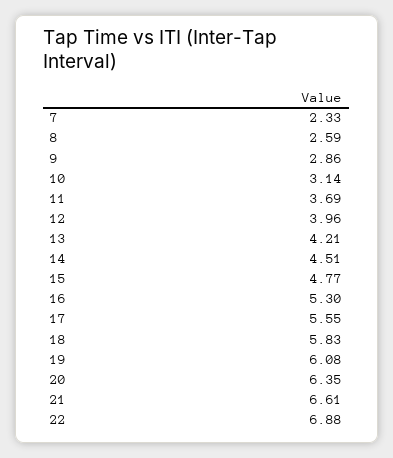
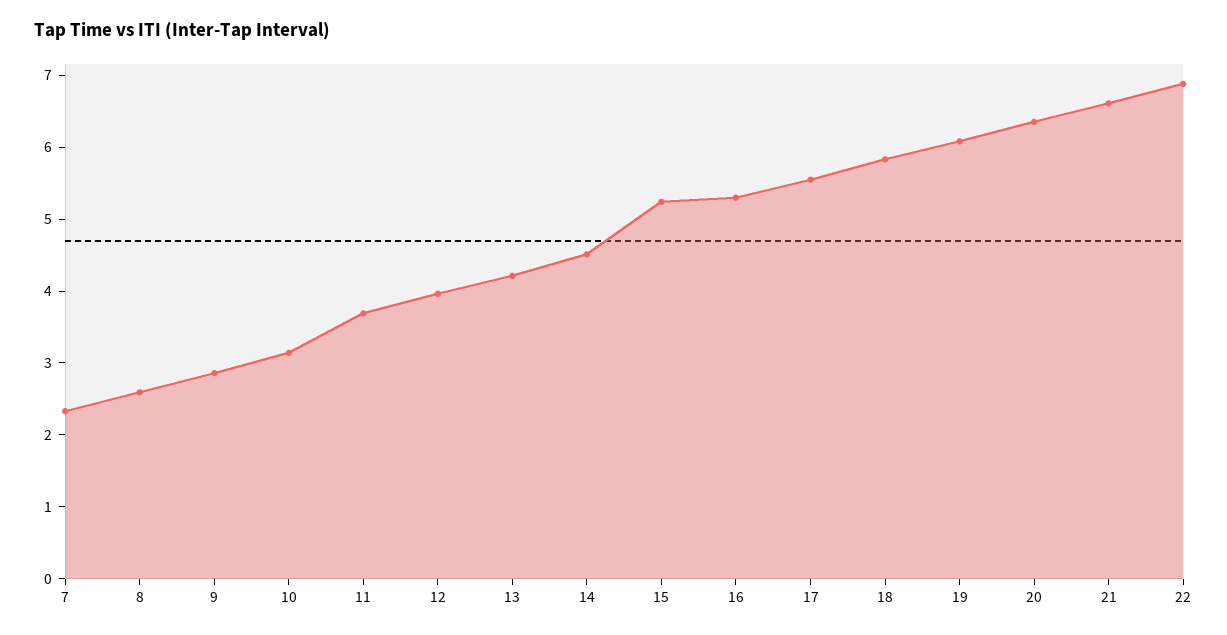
  {
    "7": 2.33,
    "8": 2.59,
    "9": 2.86,
    "10": 3.14,
    "11": 3.69,
    "12": 3.96,
    "13": 4.21,
    "14": 4.51,
-   "15": 4.77,
+   "15": 5.2,
    "16": 5.3,
    "17": 5.55,
    "18": 5.83,
    "19": 6.08,
    "20": 6.35,
    "21": 6.61,
    "22": 6.88
  }

